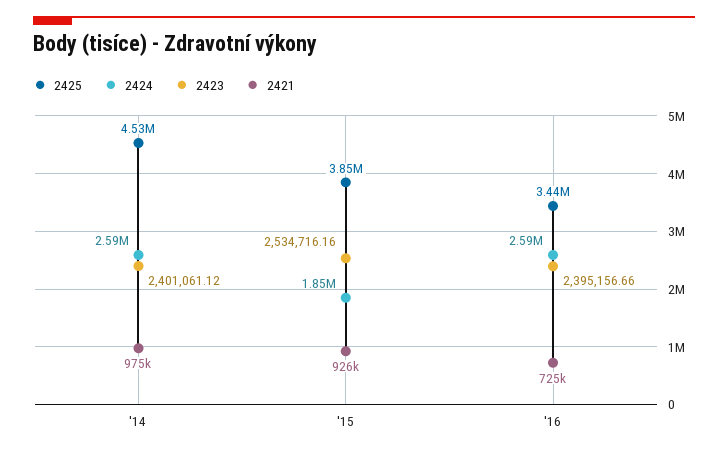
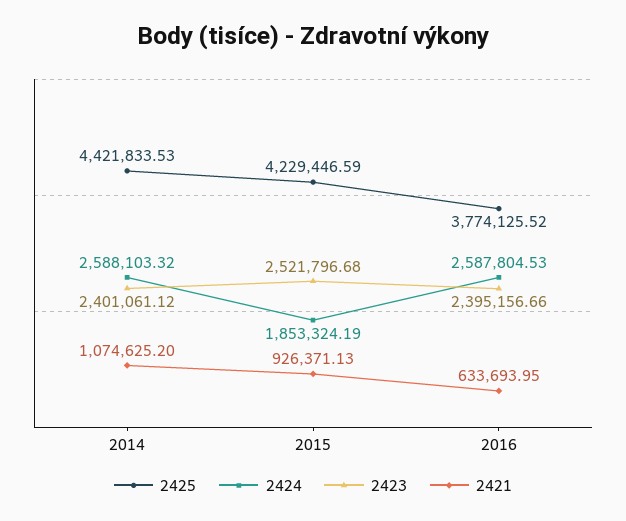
  {
    "2425": {
-     "'14": 4530000,
+     "'14": 4421833.53,
-     "'15": 3850000,
+     "'15": 4229446.59,
-     "'16": 3440000
+     "'16": 3774125.52
    },
    "2424": {
      "'14": 2588103.32,
      "'15": 1853324.19,
      "'16": 2587804.53
    },
    "2423": {
      "'14": 2401061.12,
-     "'15": 2534716.16,
+     "'15": 2521796.68,
      "'16": 2395156.66
    },
    "2421": {
-     "'14": 975000,
+     "'14": 1074625.2,
      "'15": 926371.13,
-     "'16": 725000
+     "'16": 633693.95
    }
  }

